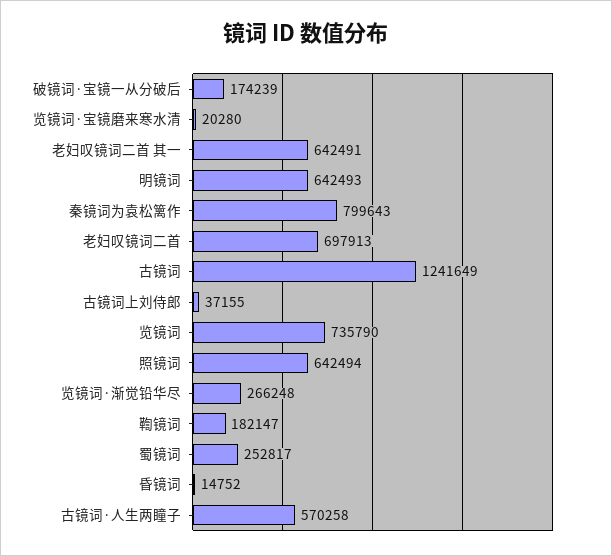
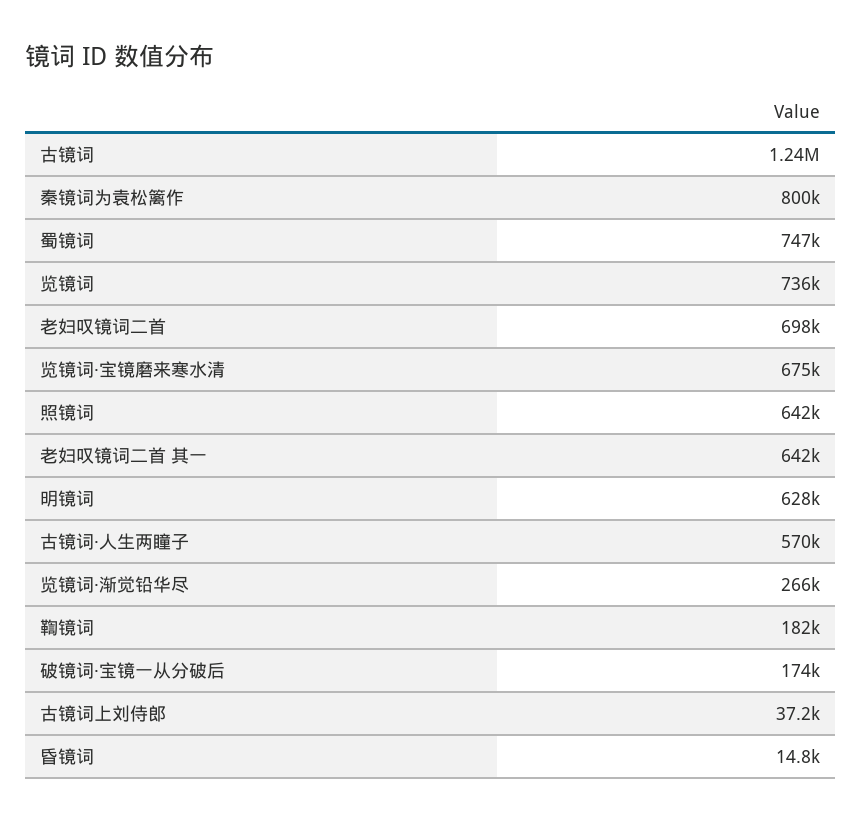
  {
    "破镜词·宝镜一从分破后": 174239,
-   "览镜词·宝镜磨来寒水清": 20280,
+   "览镜词·宝镜磨来寒水清": 675000,
    "老妇叹镜词二首 其一": 642491,
-   "明镜词": 642493,
+   "明镜词": 628000,
    "秦镜词为袁松篱作": 799643,
    "老妇叹镜词二首": 697913,
    "古镜词": 1241649,
    "古镜词上刘侍郎": 37155,
    "览镜词": 735790,
    "照镜词": 642494,
    "览镜词·渐觉铅华尽": 266248,
    "鞫镜词": 182147,
-   "蜀镜词": 252817,
+   "蜀镜词": 747000,
    "昏镜词": 14752,
    "古镜词·人生两瞳子": 570258
  }

